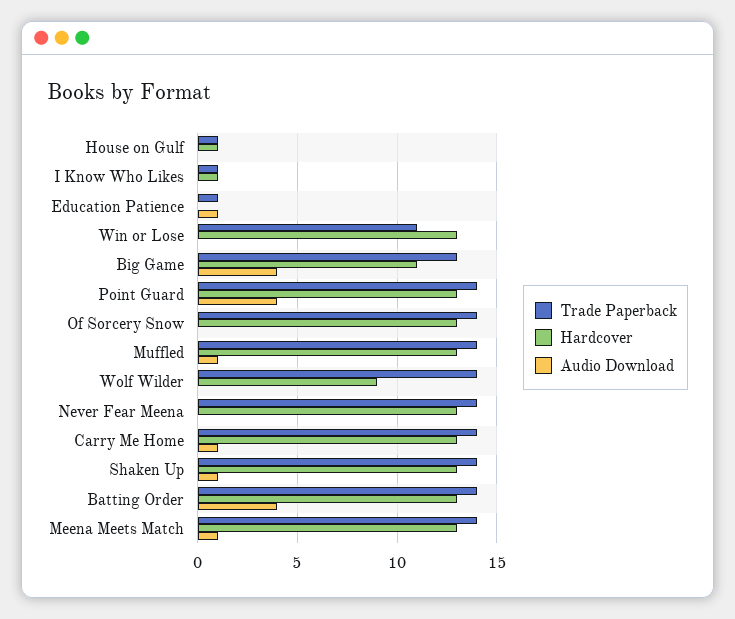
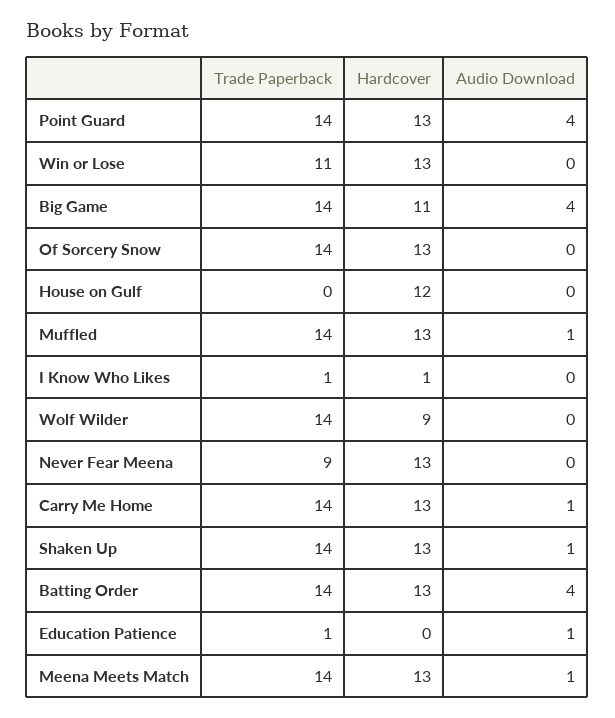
  {
    "Trade Paperback": {
-     "House on Gulf": 1,
+     "House on Gulf": 0,
      "I Know Who Likes": 1,
      "Education Patience": 1,
      "Win or Lose": 11,
-     "Big Game": 13,
+     "Big Game": 14,
      "Point Guard": 14,
      "Of Sorcery Snow": 14,
      "Muffled": 14,
      "Wolf Wilder": 14,
-     "Never Fear Meena": 14,
+     "Never Fear Meena": 9,
      "Carry Me Home": 14,
      "Shaken Up": 14,
      "Batting Order": 14,
      "Meena Meets Match": 14
    },
    "Hardcover": {
-     "House on Gulf": 1,
+     "House on Gulf": 12,
      "I Know Who Likes": 1,
      "Education Patience": 0,
      "Win or Lose": 13,
      "Big Game": 11,
      "Point Guard": 13,
      "Of Sorcery Snow": 13,
      "Muffled": 13,
      "Wolf Wilder": 9,
      "Never Fear Meena": 13,
      "Carry Me Home": 13,
      "Shaken Up": 13,
      "Batting Order": 13,
      "Meena Meets Match": 13
    },
    "Audio Download": {
      "House on Gulf": 0,
      "I Know Who Likes": 0,
      "Education Patience": 1,
      "Win or Lose": 0,
      "Big Game": 4,
      "Point Guard": 4,
      "Of Sorcery Snow": 0,
      "Muffled": 1,
      "Wolf Wilder": 0,
      "Never Fear Meena": 0,
      "Carry Me Home": 1,
      "Shaken Up": 1,
      "Batting Order": 4,
      "Meena Meets Match": 1
    }
  }

